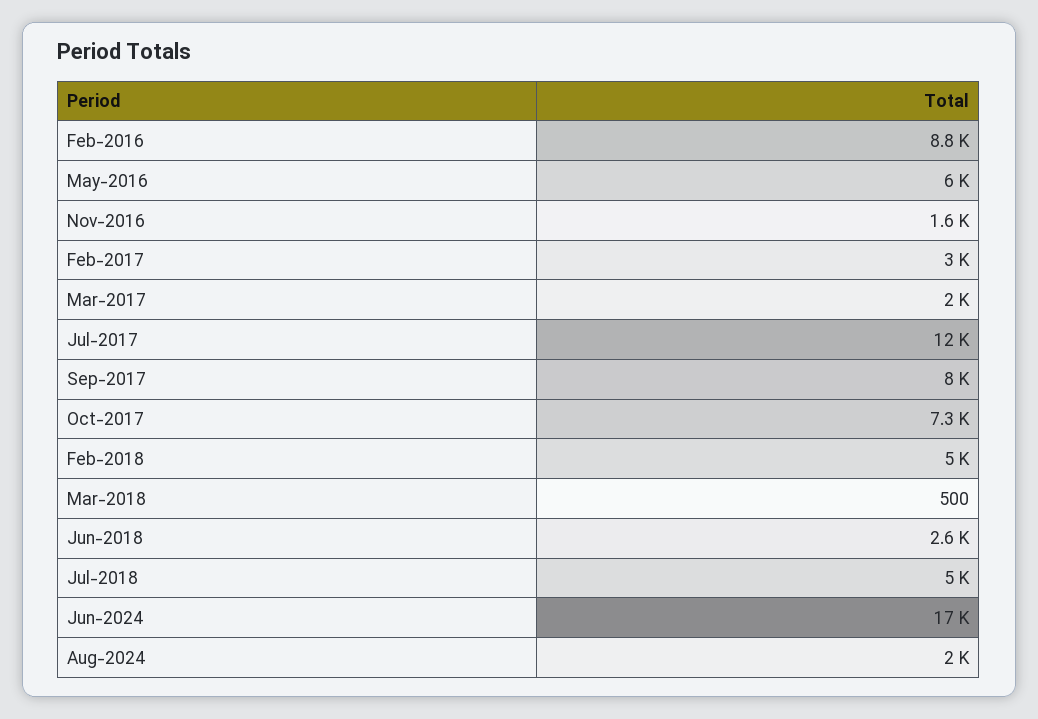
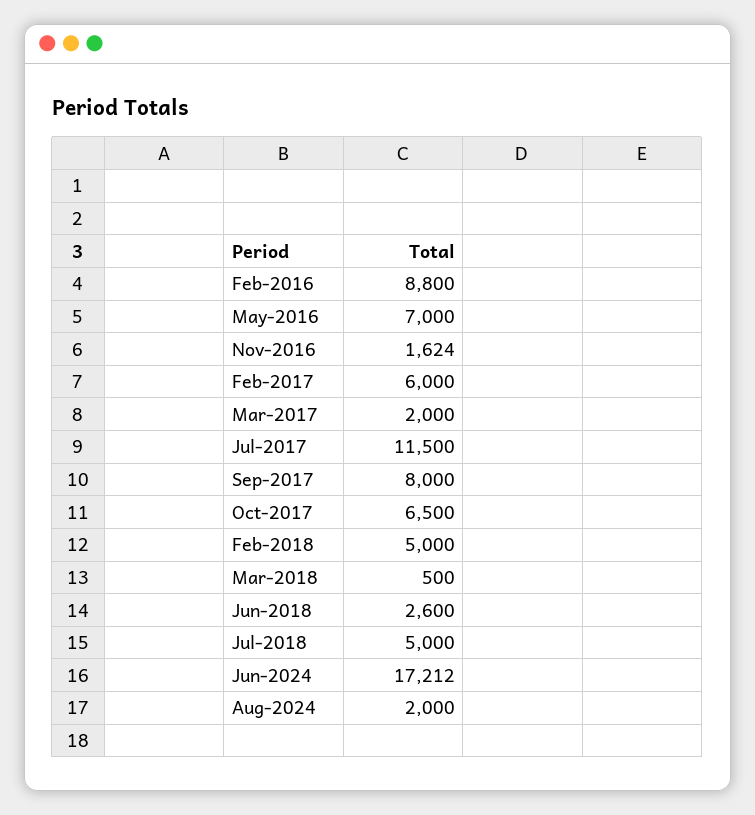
  {
    "Feb-2016": 8800,
-   "May-2016": 6000,
+   "May-2016": 7000,
    "Nov-2016": 1624,
-   "Feb-2017": 3000,
+   "Feb-2017": 6000,
    "Mar-2017": 2000,
    "Jul-2017": 11500,
    "Sep-2017": 8000,
-   "Oct-2017": 7300,
+   "Oct-2017": 6500,
    "Feb-2018": 5000,
    "Mar-2018": 500,
    "Jun-2018": 2600,
    "Jul-2018": 5000,
    "Jun-2024": 17212,
    "Aug-2024": 2000
  }

